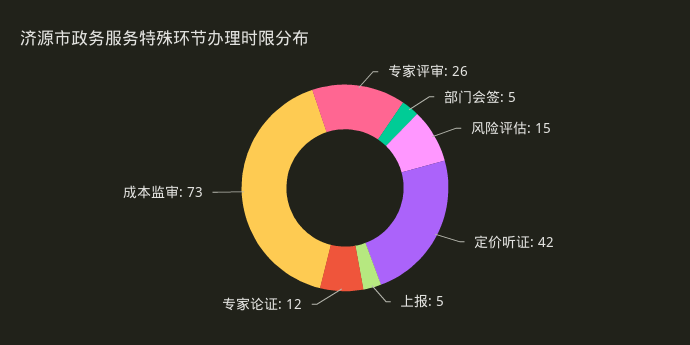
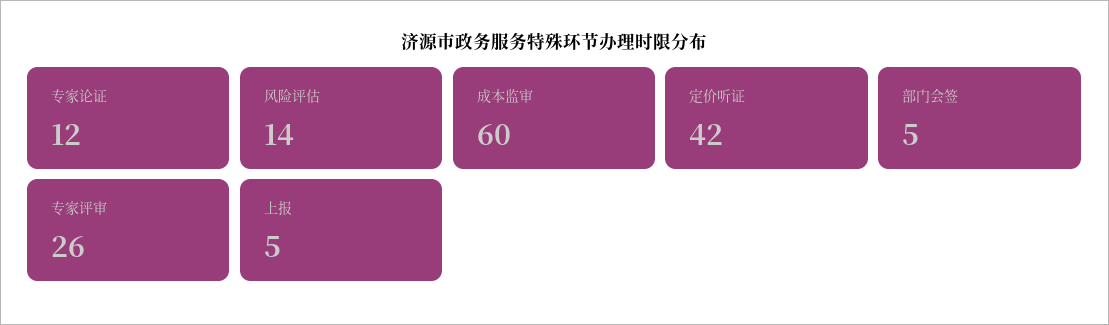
  {
    "专家评审": 26,
    "部门会签": 5,
-   "风险评估": 15,
+   "风险评估": 14,
    "定价听证": 42,
    "上报": 5,
    "专家论证": 12,
-   "成本监审": 73
+   "成本监审": 60
  }

